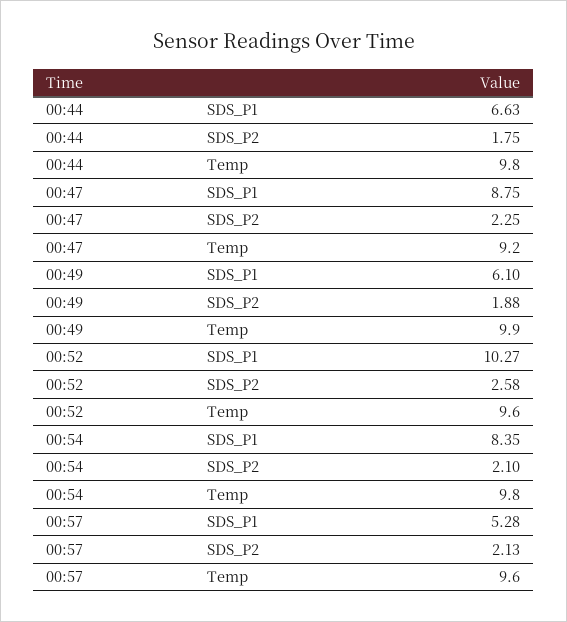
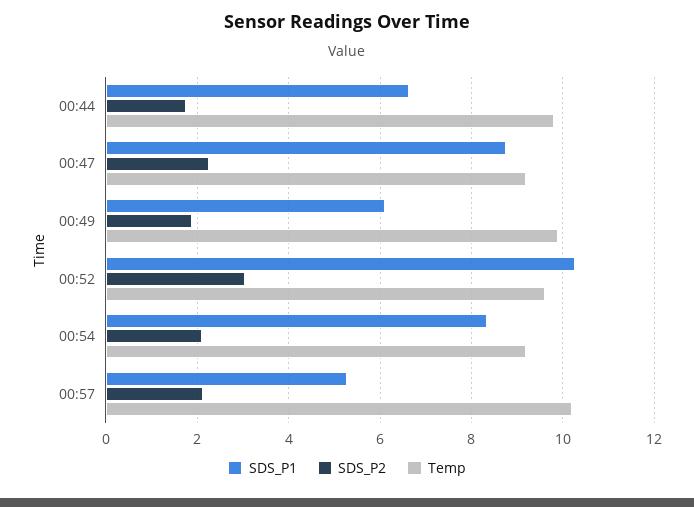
  {
    "SDS_P1": {
      "00:44": 6.63,
      "00:47": 8.75,
      "00:49": 6.1,
      "00:52": 10.27,
      "00:54": 8.35,
      "00:57": 5.28
    },
    "SDS_P2": {
      "00:44": 1.75,
      "00:47": 2.25,
      "00:49": 1.88,
-     "00:52": 2.58,
+     "00:52": 3,
      "00:54": 2.1,
      "00:57": 2.13
    },
    "Temp": {
      "00:44": 9.8,
      "00:47": 9.2,
      "00:49": 9.9,
      "00:52": 9.6,
-     "00:54": 9.8,
+     "00:54": 9.2,
-     "00:57": 9.6
+     "00:57": 10.2
    }
  }

